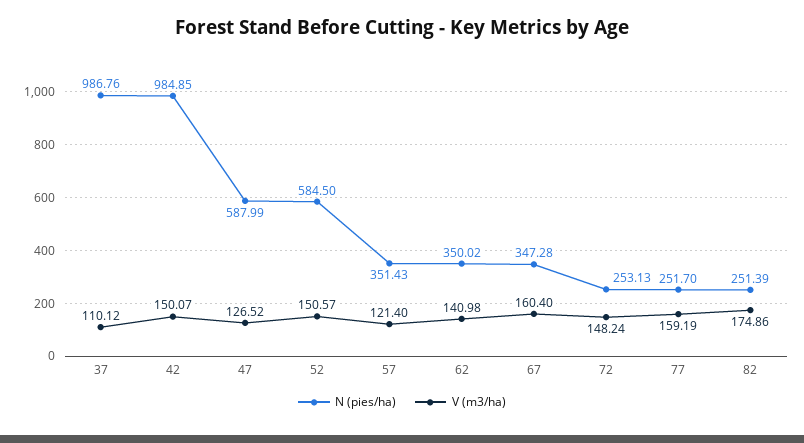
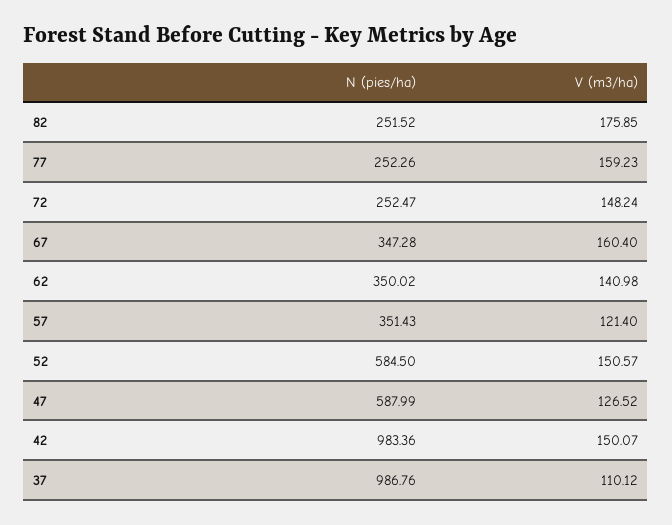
  {
    "N (pies/ha)": {
      "37": 986.76,
-     "42": 984.85,
+     "42": 983.36,
      "47": 587.99,
      "52": 584.5,
      "57": 351.43,
      "62": 350.02,
      "67": 347.28,
-     "72": 253.13,
+     "72": 252.47,
-     "77": 251.7,
+     "77": 252.26,
-     "82": 251.39
+     "82": 251.52
    },
    "V (m3/ha)": {
      "37": 110.12,
      "42": 150.07,
      "47": 126.52,
      "52": 150.57,
      "57": 121.4,
      "62": 140.98,
      "67": 160.4,
      "72": 148.24,
-     "77": 159.19,
+     "77": 159.23,
-     "82": 174.86
+     "82": 175.85
    }
  }

